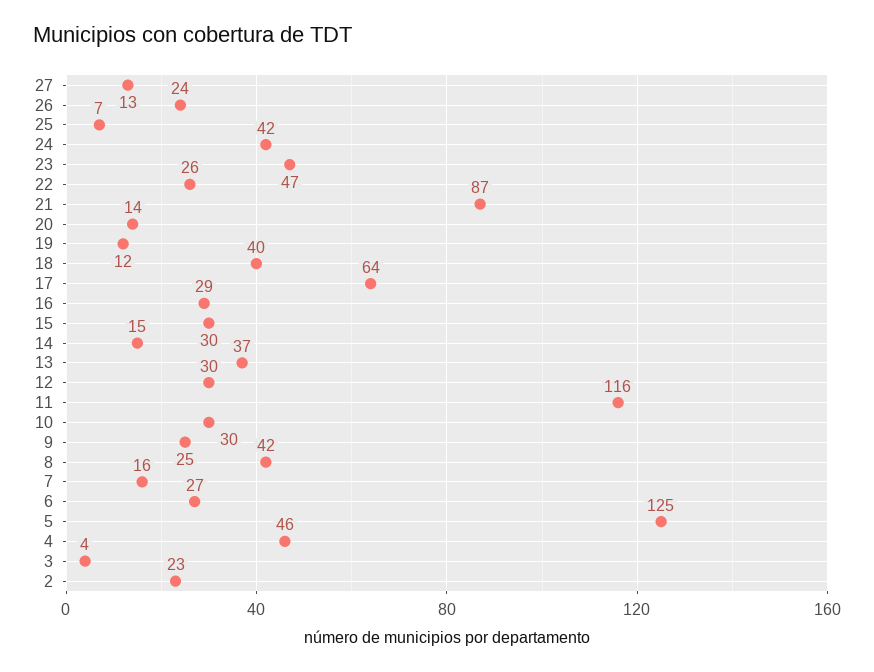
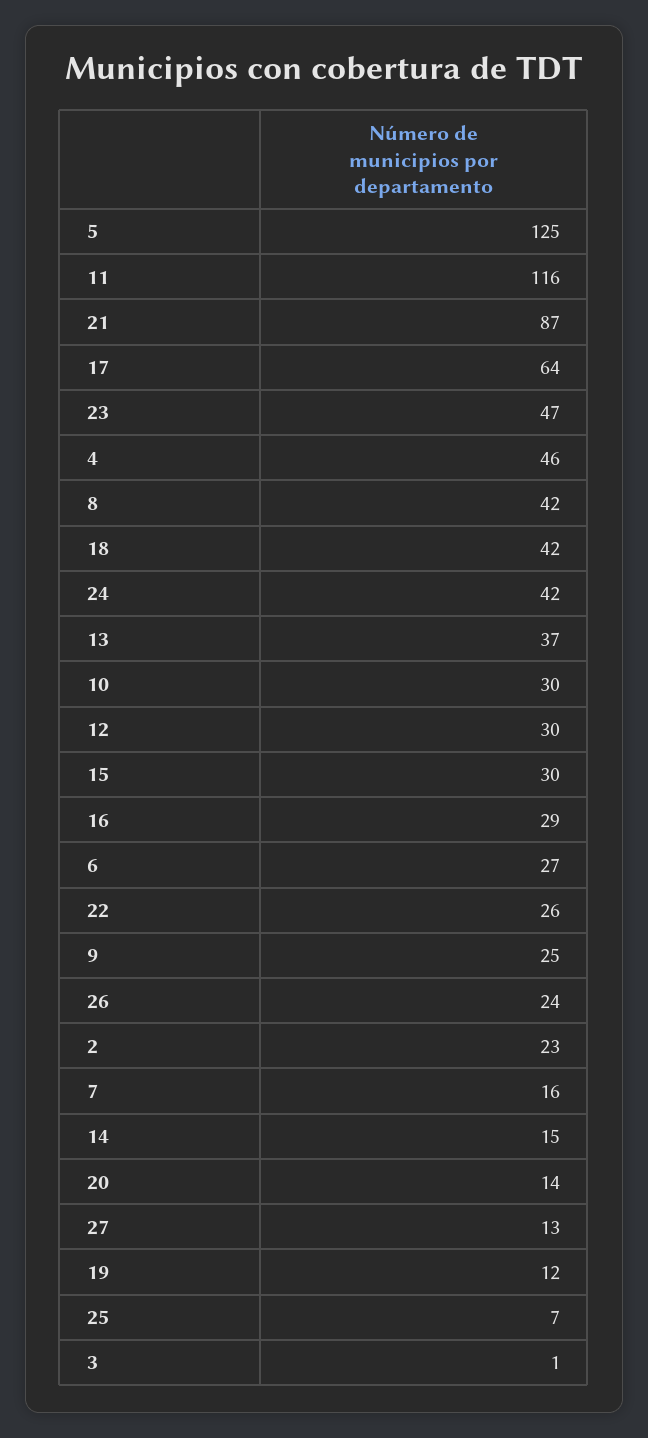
  {
    "27": 13,
    "26": 24,
    "25": 7,
    "24": 42,
    "23": 47,
    "22": 26,
    "21": 87,
    "20": 14,
    "19": 12,
-   "18": 40,
+   "18": 42,
    "17": 64,
    "16": 29,
    "15": 30,
    "14": 15,
    "13": 37,
    "12": 30,
    "11": 116,
    "10": 30,
    "9": 25,
    "8": 42,
    "7": 16,
    "6": 27,
    "5": 125,
    "4": 46,
-   "3": 4,
+   "3": 1,
    "2": 23
  }

